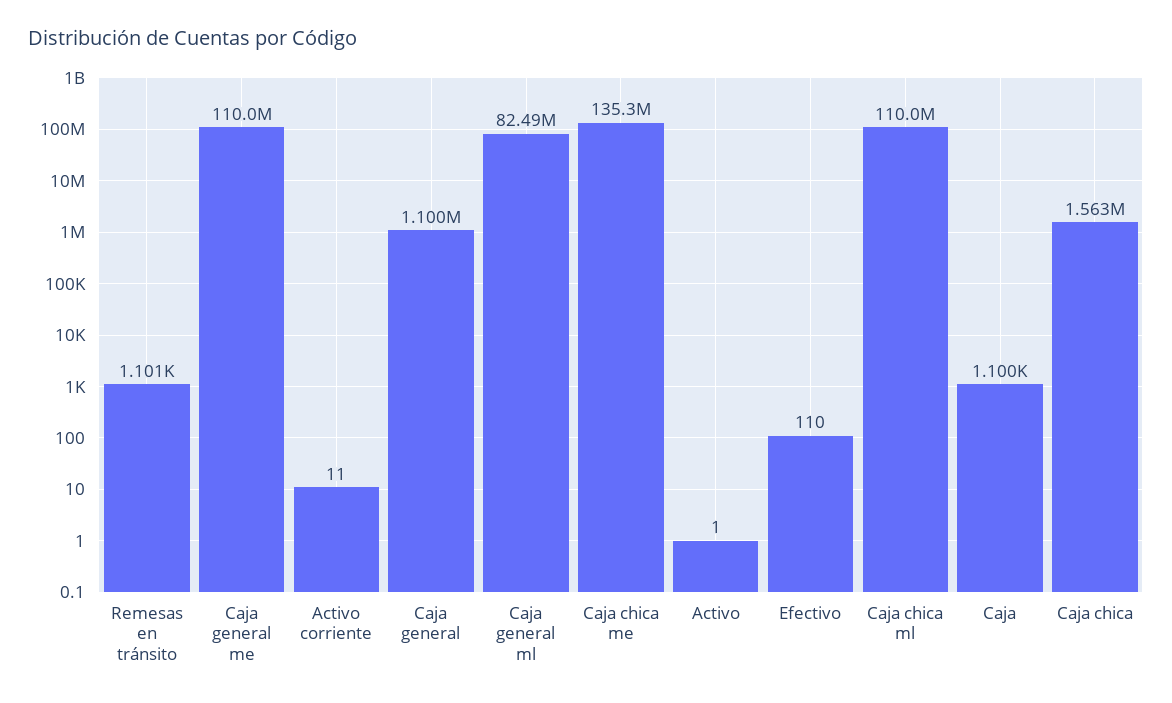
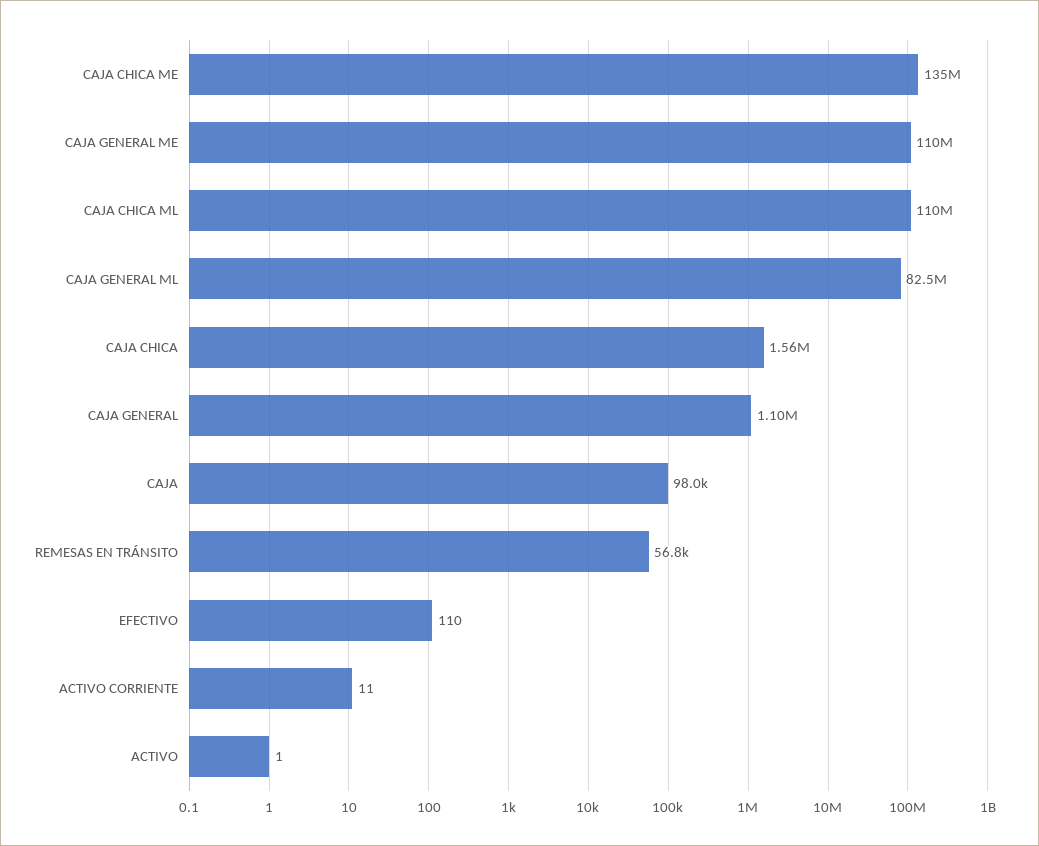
  {
-   "Remesas en tránsito": 1101,
+   "Remesas en tránsito": 56800,
    "Caja general me": 110000000,
    "Activo corriente": 11,
    "Caja general": 1100000,
    "Caja general ml": 82490000,
    "Caja chica me": 135300000,
    "Activo": 1,
    "Efectivo": 110,
    "Caja chica ml": 110000000,
-   "Caja": 1100,
+   "Caja": 98000,
    "Caja chica": 1563000
  }

